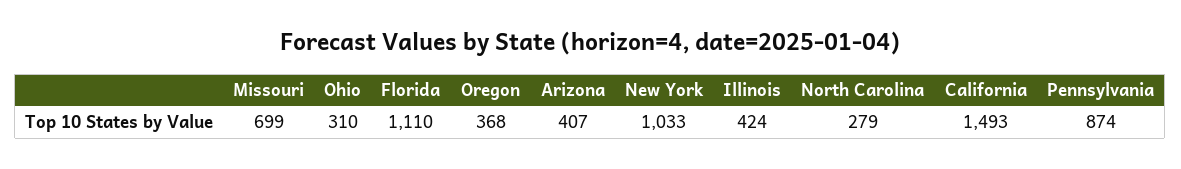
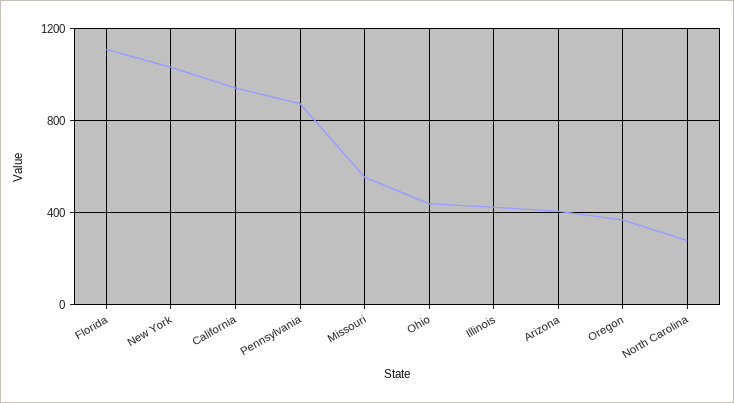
  {
-   "Missouri": 699,
+   "Missouri": 550,
-   "Ohio": 310,
+   "Ohio": 450,
    "Florida": 1110,
    "Oregon": 368,
    "Arizona": 407,
    "New York": 1033,
    "Illinois": 424,
    "North Carolina": 279,
-   "California": 1493,
+   "California": 950,
    "Pennsylvania": 874
  }

